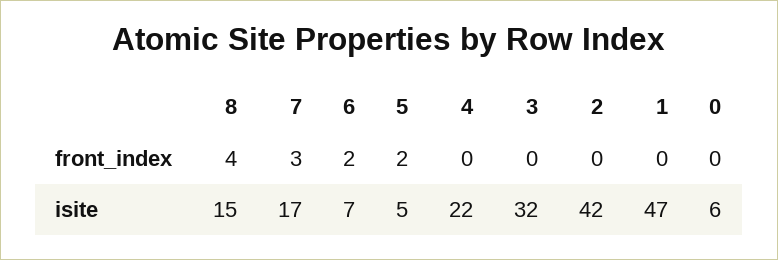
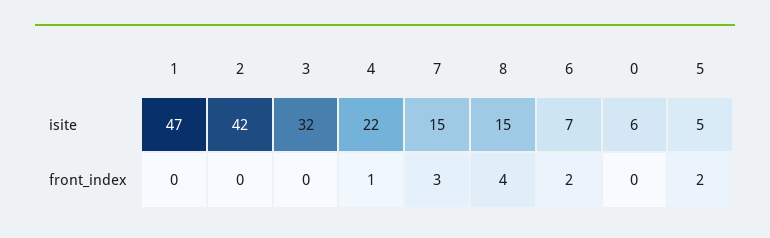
  {
    "8": {
      "front_index": 4,
      "isite": 15
    },
    "7": {
      "front_index": 3,
-     "isite": 17
+     "isite": 15
    },
    "6": {
      "front_index": 2,
      "isite": 7
    },
    "5": {
      "front_index": 2,
      "isite": 5
    },
    "4": {
-     "front_index": 0,
+     "front_index": 1,
      "isite": 22
    },
    "3": {
      "front_index": 0,
      "isite": 32
    },
    "2": {
      "front_index": 0,
      "isite": 42
    },
    "1": {
      "front_index": 0,
      "isite": 47
    },
    "0": {
      "front_index": 0,
      "isite": 6
    }
  }

